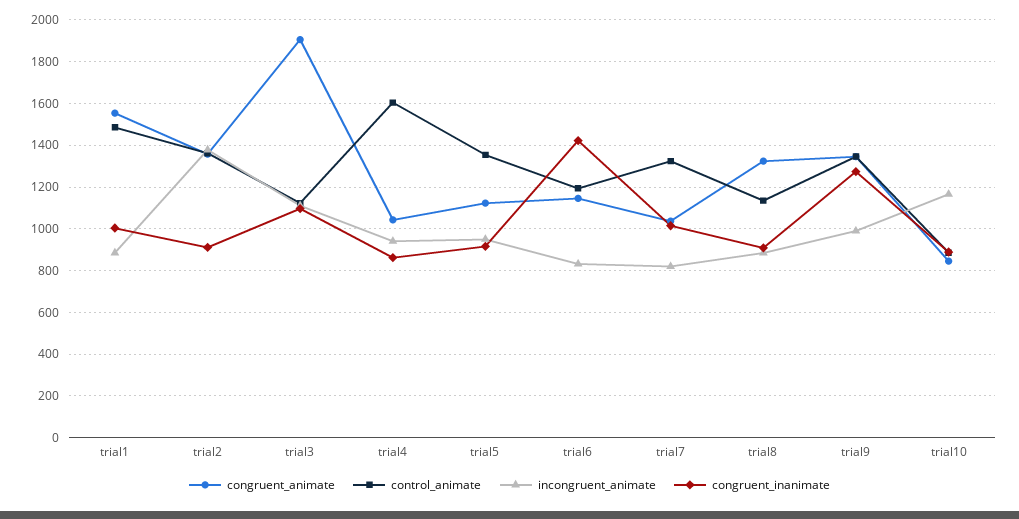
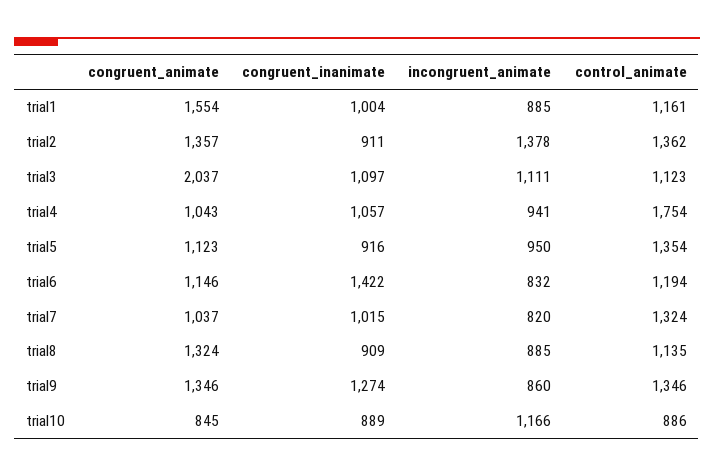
  {
    "congruent_animate": {
      "trial1": 1554,
      "trial2": 1357,
-     "trial3": 1900,
+     "trial3": 2037,
      "trial4": 1043,
      "trial5": 1123,
      "trial6": 1146,
      "trial7": 1037,
      "trial8": 1324,
      "trial9": 1346,
      "trial10": 845
    },
    "control_animate": {
-     "trial1": 1500,
+     "trial1": 1161,
      "trial2": 1362,
      "trial3": 1123,
-     "trial4": 1600,
+     "trial4": 1754,
      "trial5": 1354,
      "trial6": 1194,
      "trial7": 1324,
      "trial8": 1135,
      "trial9": 1346,
      "trial10": 886
    },
    "incongruent_animate": {
      "trial1": 885,
      "trial2": 1378,
      "trial3": 1111,
      "trial4": 941,
      "trial5": 950,
      "trial6": 832,
      "trial7": 820,
      "trial8": 885,
-     "trial9": 1000,
+     "trial9": 860,
      "trial10": 1166
    },
    "congruent_inanimate": {
      "trial1": 1004,
      "trial2": 911,
      "trial3": 1097,
-     "trial4": 850,
+     "trial4": 1057,
      "trial5": 916,
      "trial6": 1422,
      "trial7": 1015,
      "trial8": 909,
      "trial9": 1274,
      "trial10": 889
    }
  }

